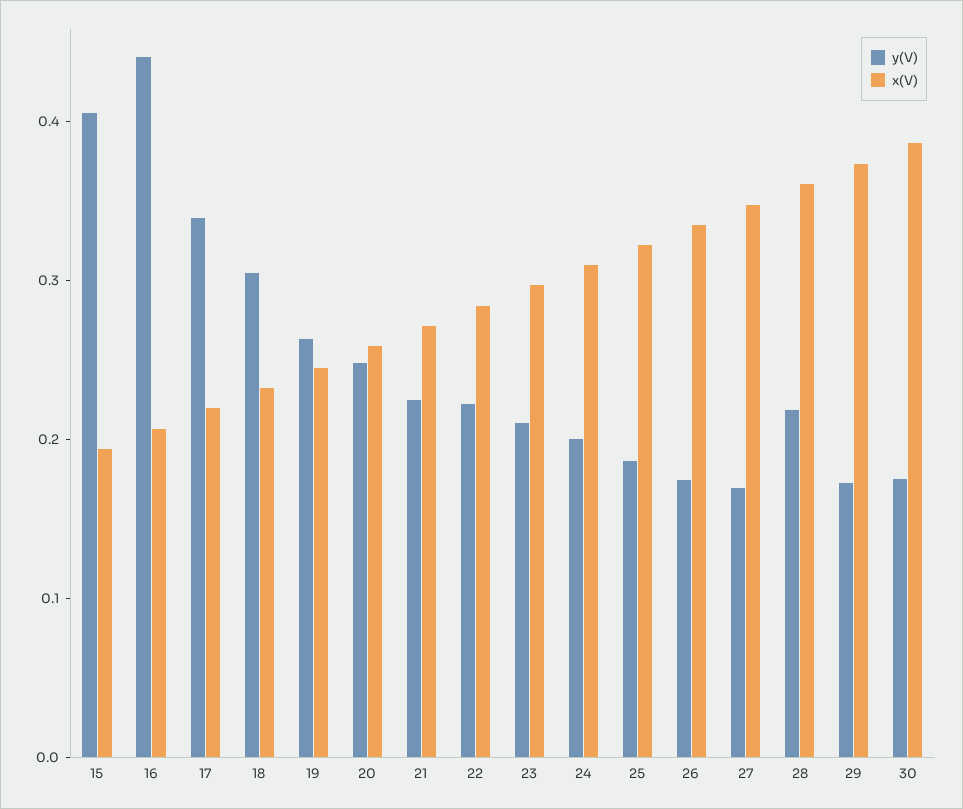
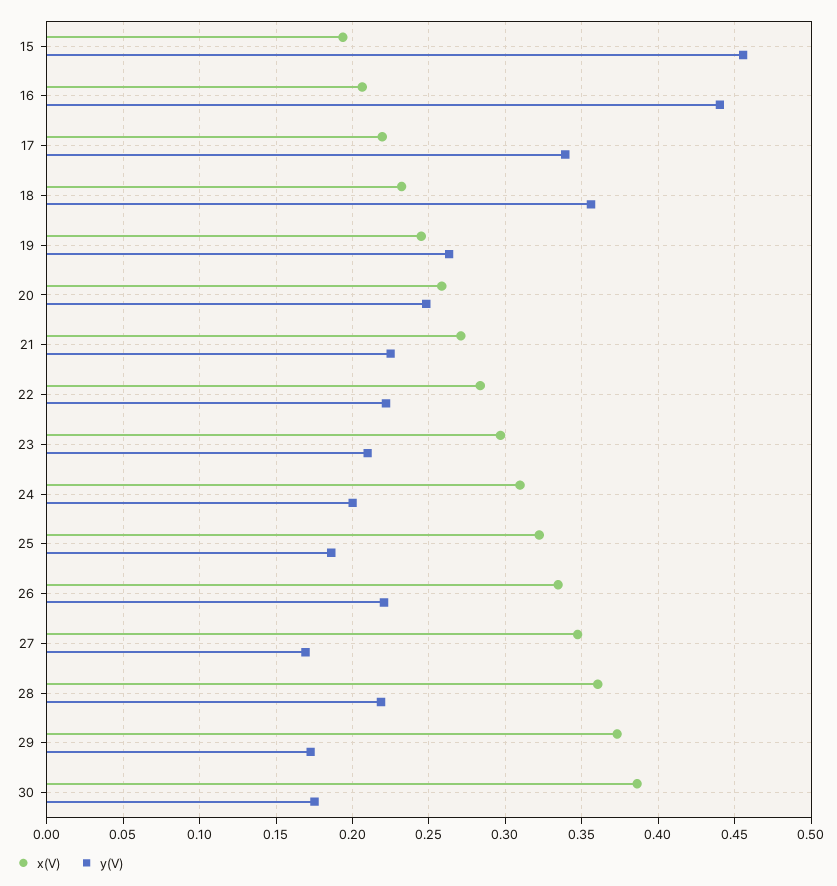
  {
    "y(V)": {
-     "15": 0.4,
+     "15": 0.455,
      "16": 0.44,
      "17": 0.34,
-     "18": 0.3,
+     "18": 0.355,
      "19": 0.265,
      "20": 0.25,
      "21": 0.225,
      "22": 0.22,
      "23": 0.21,
      "24": 0.2,
      "25": 0.185,
-     "26": 0.18,
+     "26": 0.22,
      "27": 0.17,
      "28": 0.22,
      "29": 0.175,
      "30": 0.175
    },
    "x(V)": {
      "15": 0.195,
      "16": 0.205,
      "17": 0.22,
      "18": 0.23,
      "19": 0.245,
      "20": 0.26,
      "21": 0.27,
      "22": 0.285,
      "23": 0.295,
      "24": 0.31,
      "25": 0.32,
      "26": 0.335,
      "27": 0.345,
      "28": 0.36,
      "29": 0.375,
      "30": 0.385
    }
  }

